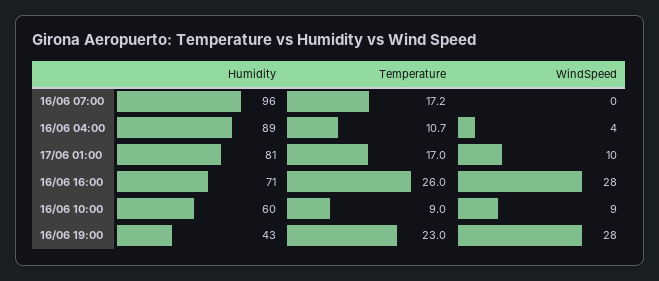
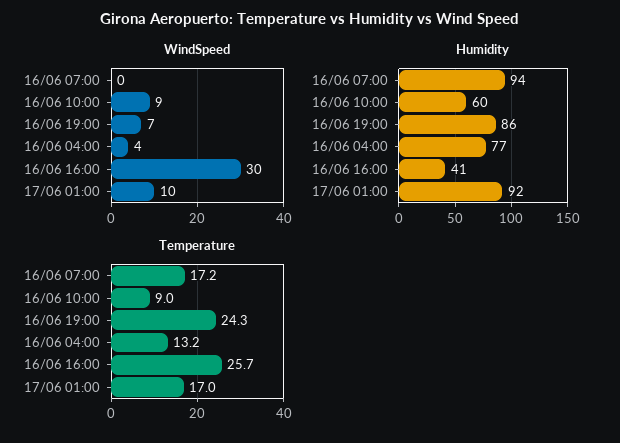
  {
    "Humidity": {
-     "16/06 07:00": 96,
+     "16/06 07:00": 94,
-     "16/06 04:00": 89,
+     "16/06 04:00": 77,
-     "17/06 01:00": 81,
+     "17/06 01:00": 92,
-     "16/06 16:00": 71,
+     "16/06 16:00": 41,
      "16/06 10:00": 60,
-     "16/06 19:00": 43
+     "16/06 19:00": 86
    },
    "Temperature": {
      "16/06 07:00": 17.2,
-     "16/06 04:00": 10.7,
+     "16/06 04:00": 13.2,
      "17/06 01:00": 17,
-     "16/06 16:00": 26,
+     "16/06 16:00": 25.7,
      "16/06 10:00": 9,
-     "16/06 19:00": 23
+     "16/06 19:00": 24.3
    },
    "WindSpeed": {
      "16/06 07:00": 0,
      "16/06 04:00": 4,
      "17/06 01:00": 10,
-     "16/06 16:00": 28,
+     "16/06 16:00": 30,
      "16/06 10:00": 9,
-     "16/06 19:00": 28
+     "16/06 19:00": 7
    }
  }

